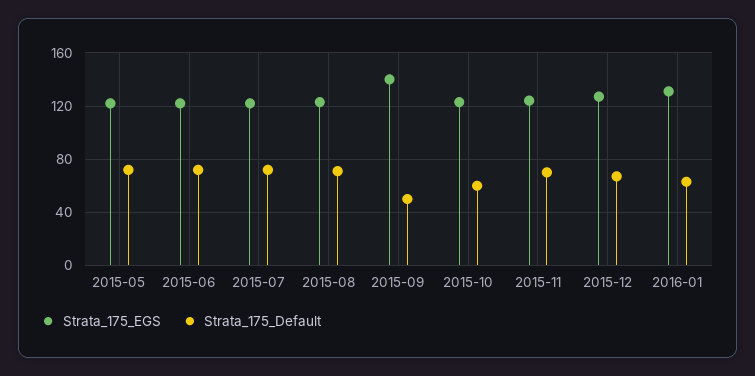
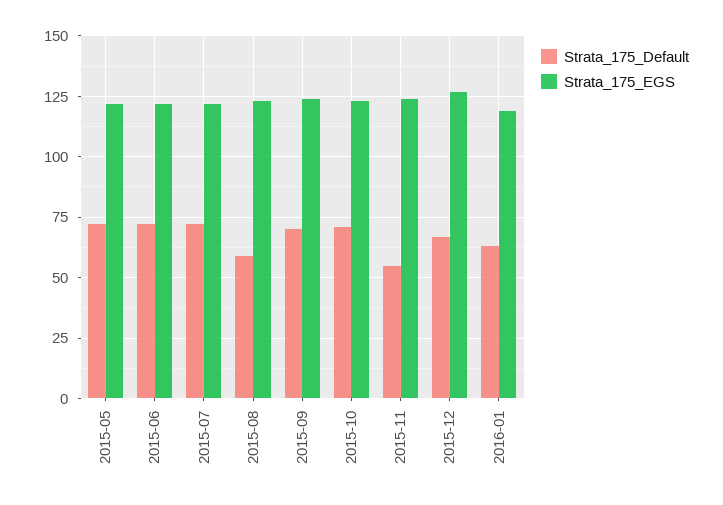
  {
    "Strata_175_EGS": {
      "2015-05": 120,
      "2015-06": 120,
      "2015-07": 120,
      "2015-08": 125,
-     "2015-09": 140,
+     "2015-09": 125,
      "2015-10": 125,
      "2015-11": 125,
      "2015-12": 125,
-     "2016-01": 130
+     "2016-01": 120
    },
    "Strata_175_Default": {
      "2015-05": 70,
      "2015-06": 70,
      "2015-07": 70,
-     "2015-08": 70,
+     "2015-08": 60,
-     "2015-09": 50,
+     "2015-09": 70,
-     "2015-10": 60,
+     "2015-10": 70,
-     "2015-11": 70,
+     "2015-11": 55,
      "2015-12": 65,
      "2016-01": 65
    }
  }

